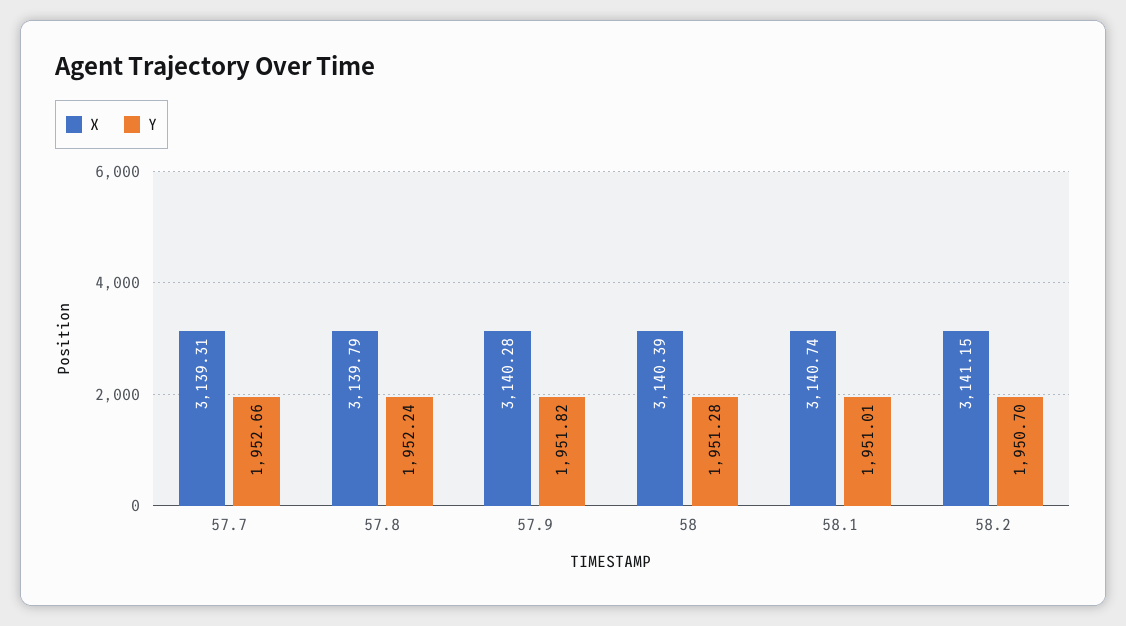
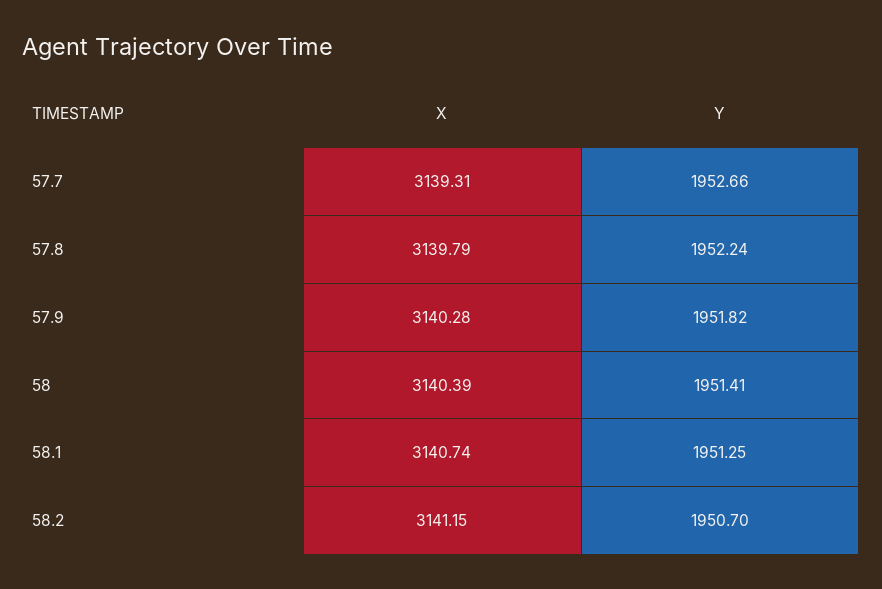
  {
    "X": {
      "57.7": 3139.31,
      "57.8": 3139.79,
      "57.9": 3140.28,
      "58": 3140.39,
      "58.1": 3140.74,
      "58.2": 3141.15
    },
    "Y": {
      "57.7": 1952.66,
      "57.8": 1952.24,
      "57.9": 1951.82,
-     "58": 1951.28,
+     "58": 1951.41,
-     "58.1": 1951.01,
+     "58.1": 1951.25,
      "58.2": 1950.7
    }
  }

